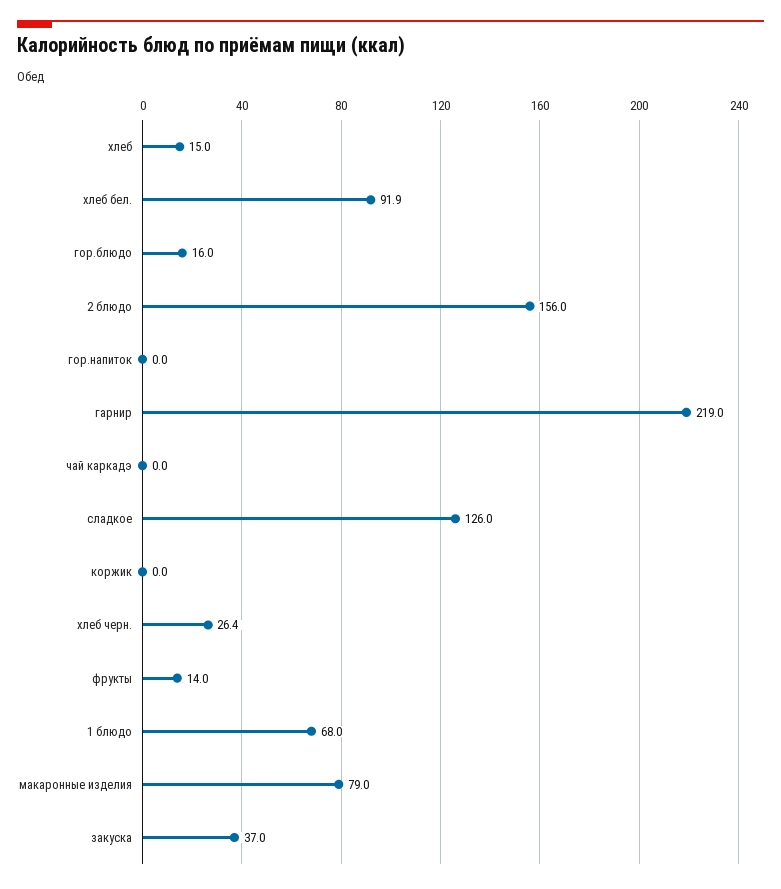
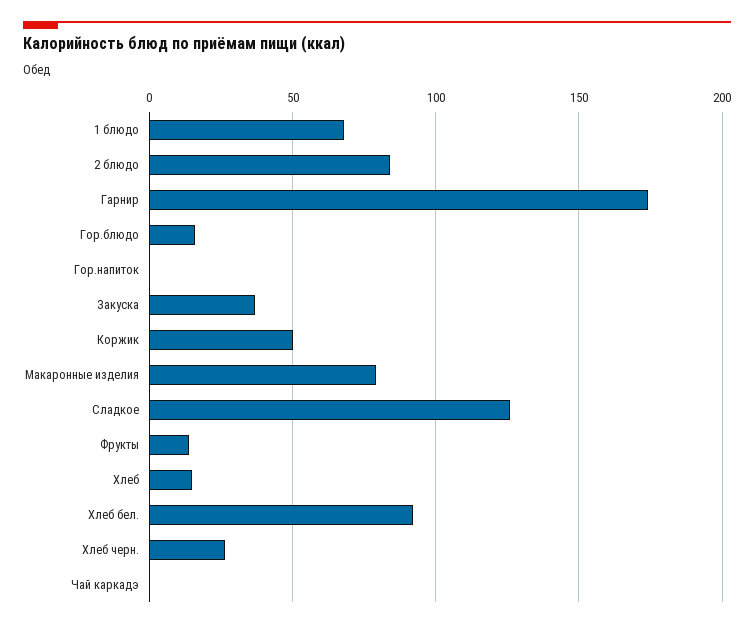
  {
    "хлеб": 15,
    "хлеб бел.": 91.9,
    "гор.блюдо": 16,
-   "2 блюдо": 156,
+   "2 блюдо": 85,
    "гор.напиток": 0,
-   "гарнир": 219,
+   "гарнир": 175,
    "чай каркадэ": 0,
    "сладкое": 126,
-   "коржик": 0,
+   "коржик": 50,
    "хлеб черн.": 26.4,
    "фрукты": 14,
    "1 блюдо": 68,
    "макаронные изделия": 79,
    "закуска": 37
  }

